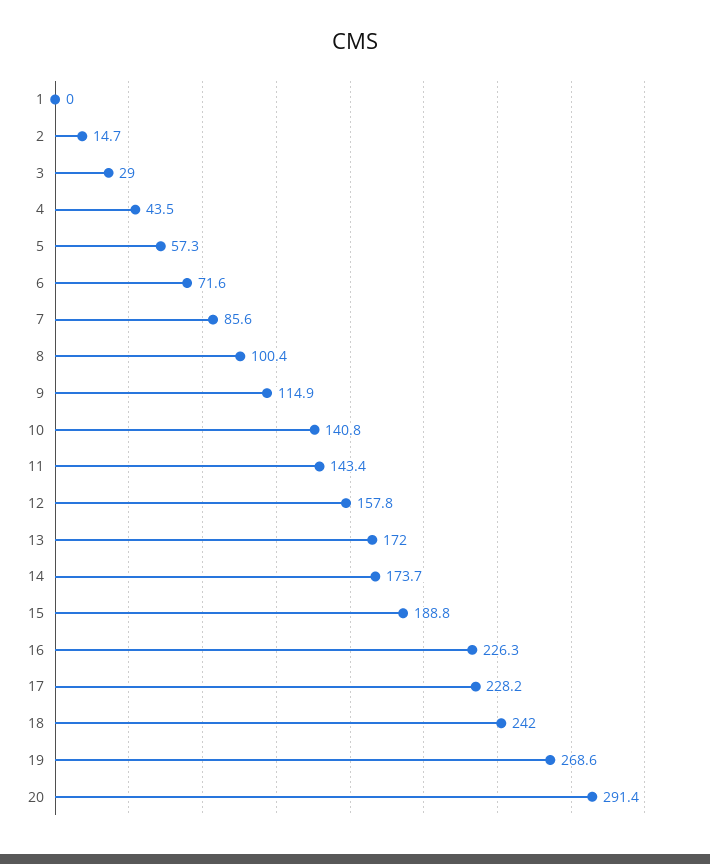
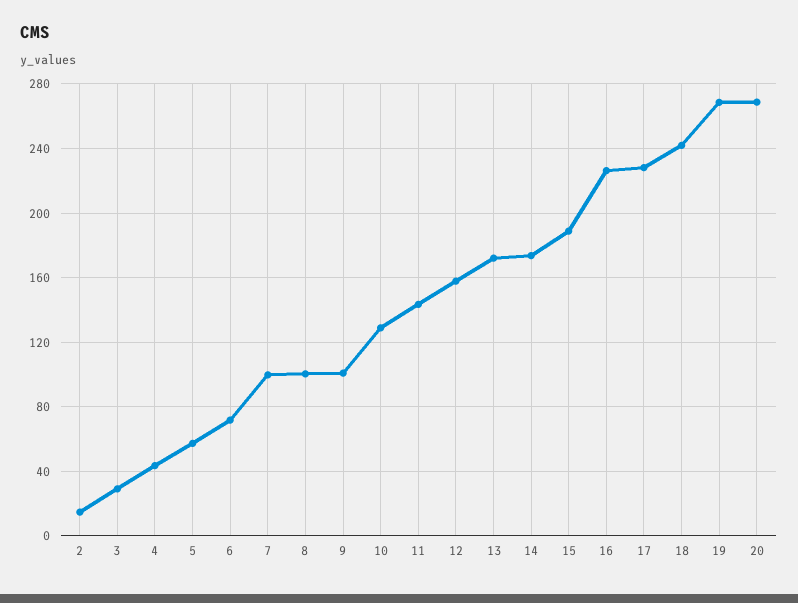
  {
-   "1": 0,
    "2": 14.7,
    "3": 29,
    "4": 43.5,
    "5": 57.3,
    "6": 71.6,
-   "7": 85.6,
+   "7": 100,
    "8": 100.4,
-   "9": 114.9,
+   "9": 100,
-   "10": 140.8,
+   "10": 130,
    "11": 143.4,
    "12": 157.8,
    "13": 172,
    "14": 173.7,
    "15": 188.8,
    "16": 226.3,
    "17": 228.2,
    "18": 242,
    "19": 268.6,
-   "20": 291.4
+   "20": 270
  }

